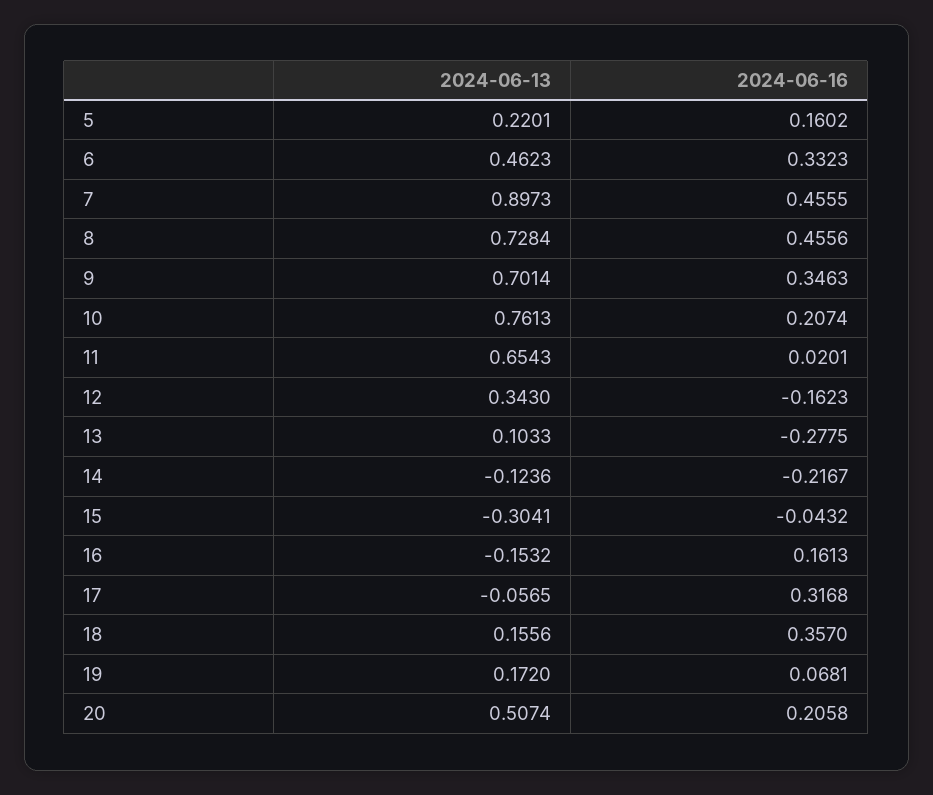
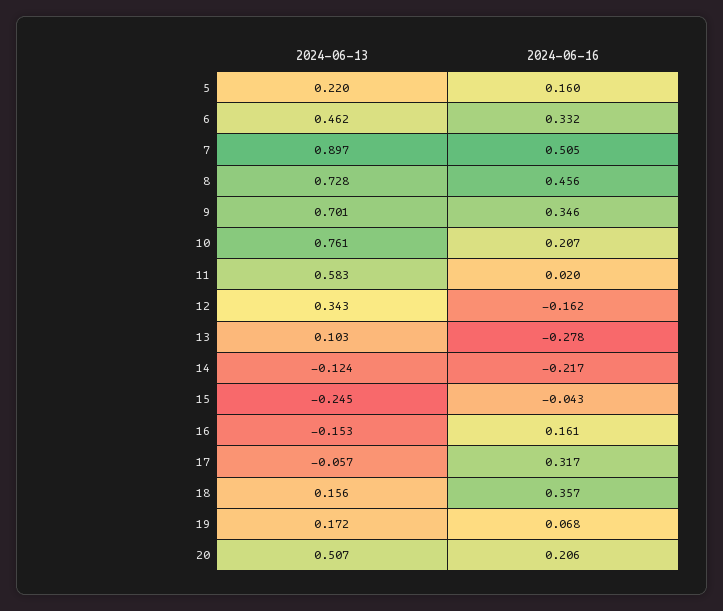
  {
    "2024-06-13": {
      "5": 0.2201,
      "6": 0.4623,
      "7": 0.8973,
      "8": 0.7284,
      "9": 0.7014,
      "10": 0.7613,
-     "11": 0.6543,
+     "11": 0.583,
      "12": 0.343,
      "13": 0.1033,
      "14": -0.1236,
-     "15": -0.3041,
+     "15": -0.245,
      "16": -0.1532,
      "17": -0.0565,
      "18": 0.1556,
      "19": 0.172,
      "20": 0.5074
    },
    "2024-06-16": {
      "5": 0.1602,
      "6": 0.3323,
-     "7": 0.4555,
+     "7": 0.505,
      "8": 0.4556,
      "9": 0.3463,
      "10": 0.2074,
      "11": 0.0201,
      "12": -0.1623,
      "13": -0.2775,
      "14": -0.2167,
      "15": -0.0432,
      "16": 0.1613,
      "17": 0.3168,
      "18": 0.357,
      "19": 0.0681,
      "20": 0.2058
    }
  }

